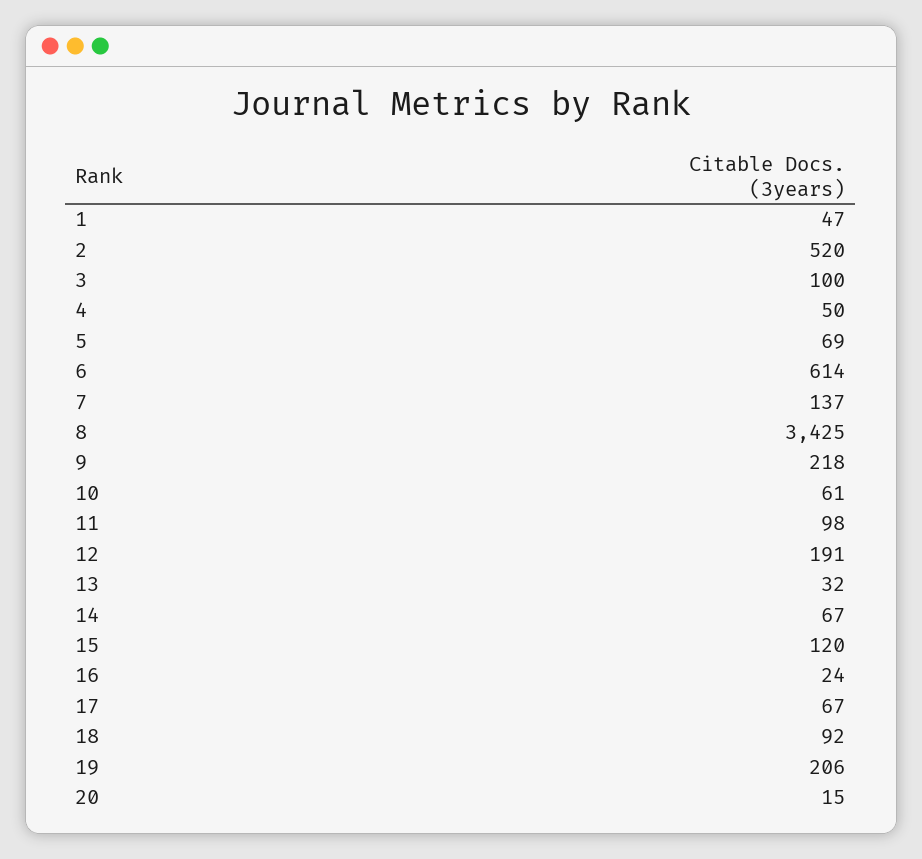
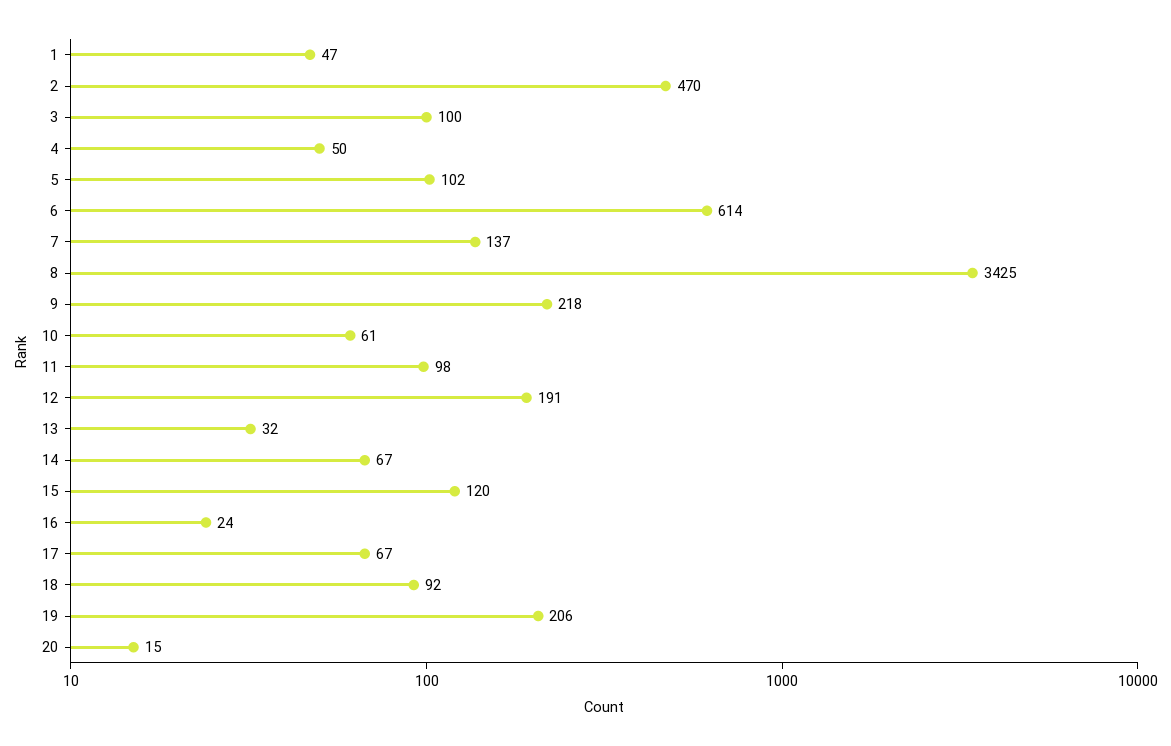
  {
    "1": 47,
-   "2": 520,
+   "2": 470,
    "3": 100,
    "4": 50,
-   "5": 69,
+   "5": 102,
    "6": 614,
    "7": 137,
    "8": 3425,
    "9": 218,
    "10": 61,
    "11": 98,
    "12": 191,
    "13": 32,
    "14": 67,
    "15": 120,
    "16": 24,
    "17": 67,
    "18": 92,
    "19": 206,
    "20": 15
  }

